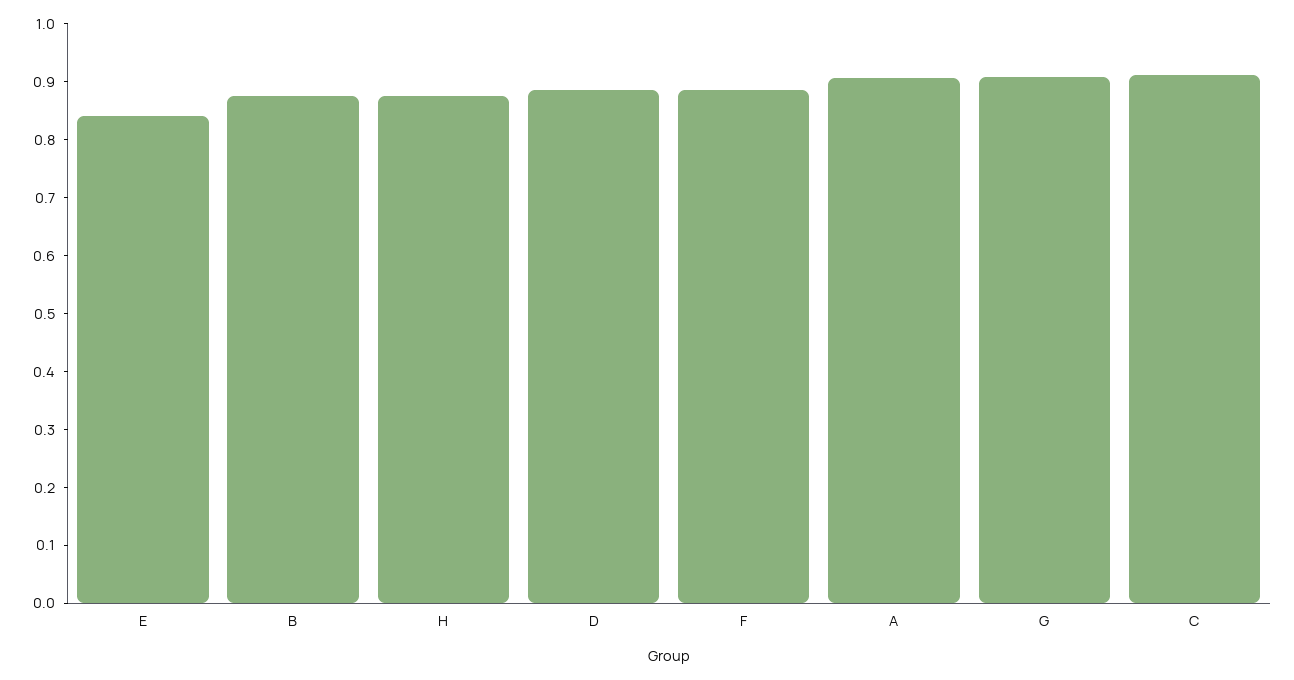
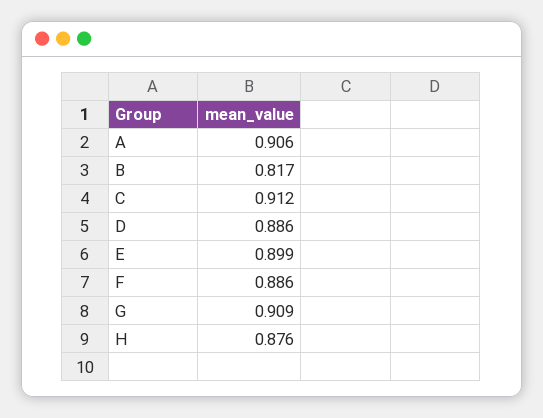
  {
-   "E": 0.84,
+   "E": 0.899,
-   "B": 0.88,
+   "B": 0.817,
    "H": 0.876,
    "D": 0.886,
    "F": 0.886,
    "A": 0.906,
    "G": 0.909,
    "C": 0.912
  }

